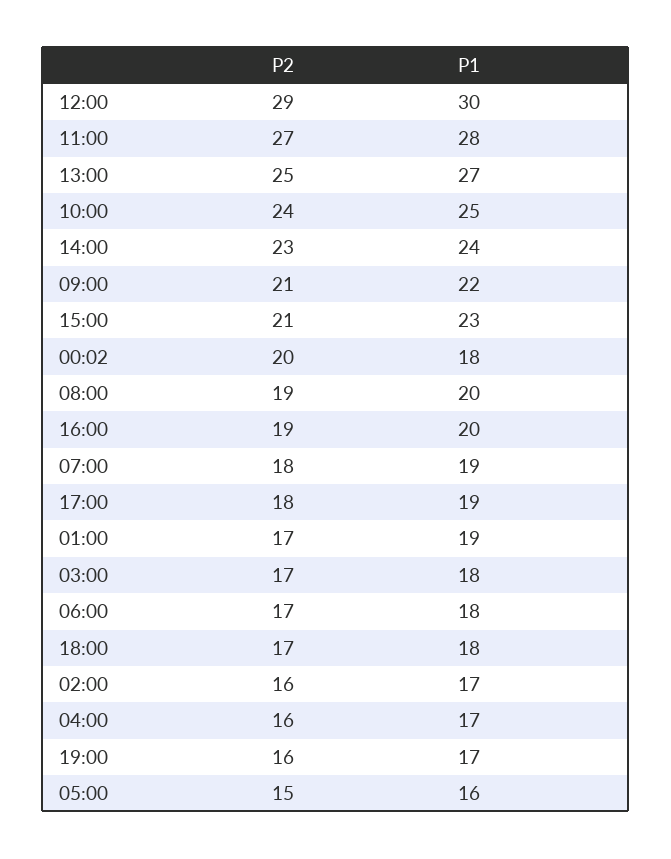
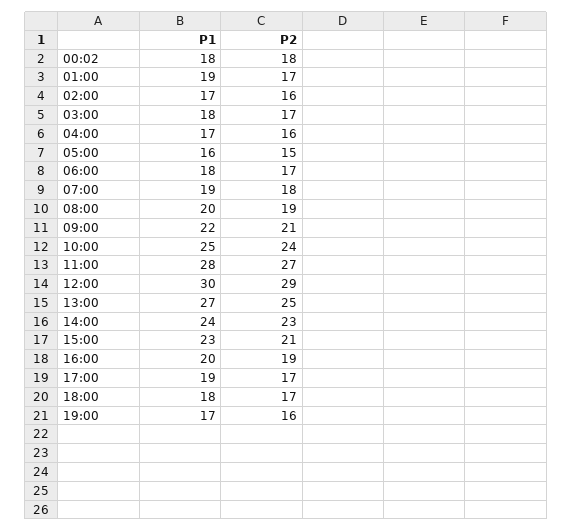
  {
    "P2": {
      "12:00": 29,
      "11:00": 27,
      "13:00": 25,
      "10:00": 24,
      "14:00": 23,
      "09:00": 21,
      "15:00": 21,
-     "00:02": 20,
+     "00:02": 18,
      "08:00": 19,
      "16:00": 19,
      "07:00": 18,
-     "17:00": 18,
+     "17:00": 17,
      "01:00": 17,
      "03:00": 17,
      "06:00": 17,
      "18:00": 17,
      "02:00": 16,
      "04:00": 16,
      "19:00": 16,
      "05:00": 15
    },
    "P1": {
      "12:00": 30,
      "11:00": 28,
      "13:00": 27,
      "10:00": 25,
      "14:00": 24,
      "09:00": 22,
      "15:00": 23,
      "00:02": 18,
      "08:00": 20,
      "16:00": 20,
      "07:00": 19,
      "17:00": 19,
      "01:00": 19,
      "03:00": 18,
      "06:00": 18,
      "18:00": 18,
      "02:00": 17,
      "04:00": 17,
      "19:00": 17,
      "05:00": 16
    }
  }

